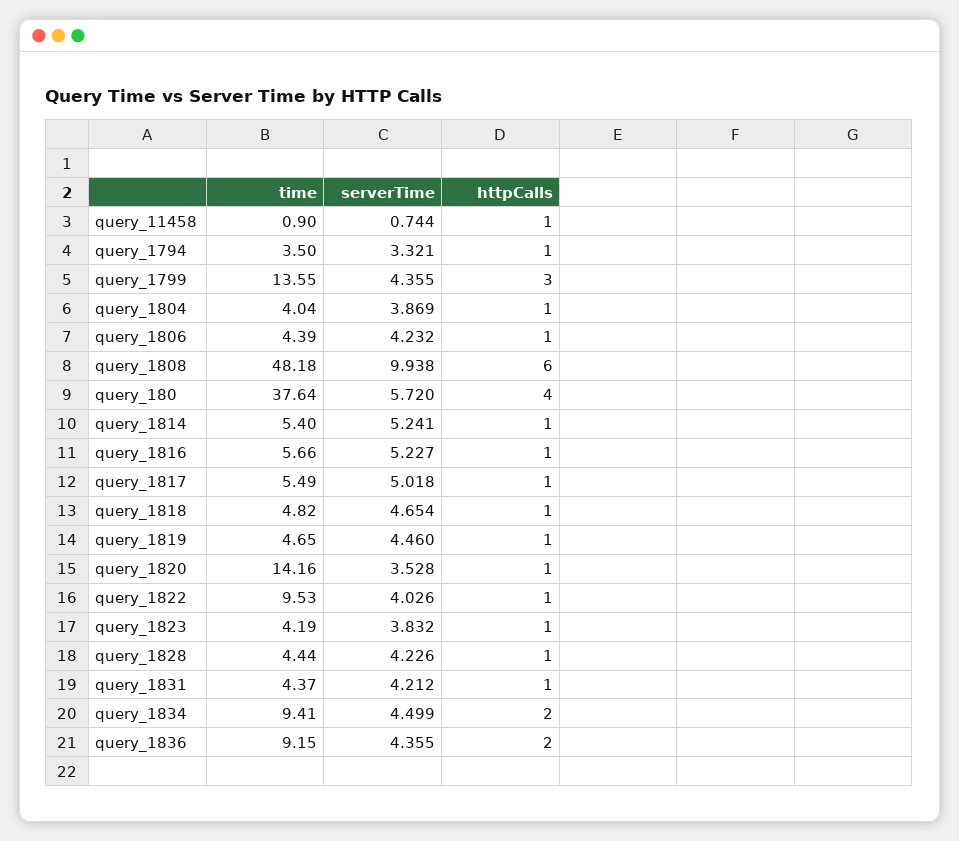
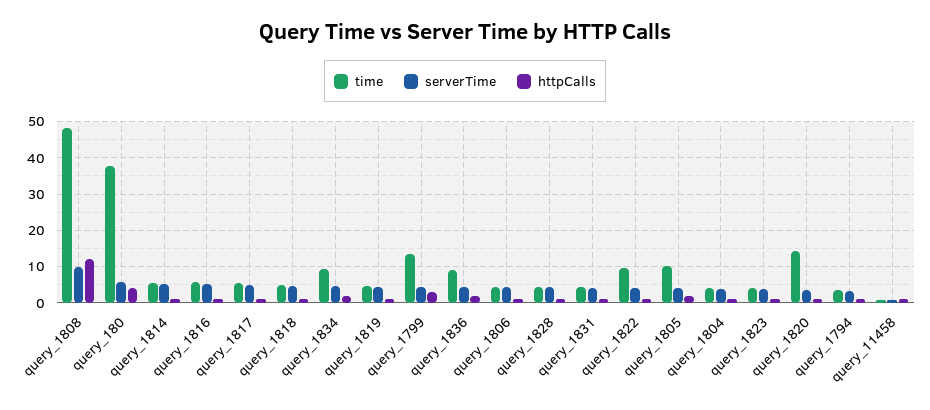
  {
    "time": {
      "query_11458": 0.9,
      "query_1794": 3.5,
      "query_1799": 13.55,
      "query_1804": 4.04,
      "query_1806": 4.39,
      "query_1808": 48.18,
      "query_180": 37.64,
      "query_1814": 5.4,
      "query_1816": 5.66,
      "query_1817": 5.49,
      "query_1818": 4.82,
      "query_1819": 4.65,
      "query_1820": 14.16,
      "query_1822": 9.53,
      "query_1823": 4.19,
      "query_1828": 4.44,
      "query_1831": 4.37,
      "query_1834": 9.41,
-     "query_1836": 9.15
+     "query_1836": 9.15,
+     "query_1805": 10
    },
    "serverTime": {
      "query_11458": 0.744,
      "query_1794": 3.321,
      "query_1799": 4.355,
      "query_1804": 3.869,
      "query_1806": 4.232,
      "query_1808": 9.938,
      "query_180": 5.72,
      "query_1814": 5.241,
      "query_1816": 5.227,
      "query_1817": 5.018,
      "query_1818": 4.654,
      "query_1819": 4.46,
      "query_1820": 3.528,
      "query_1822": 4.026,
      "query_1823": 3.832,
      "query_1828": 4.226,
      "query_1831": 4.212,
      "query_1834": 4.499,
-     "query_1836": 4.355
+     "query_1836": 4.355,
+     "query_1805": 4
    },
    "httpCalls": {
      "query_11458": 1,
      "query_1794": 1,
      "query_1799": 3,
      "query_1804": 1,
      "query_1806": 1,
-     "query_1808": 6,
+     "query_1808": 12,
      "query_180": 4,
      "query_1814": 1,
      "query_1816": 1,
      "query_1817": 1,
      "query_1818": 1,
      "query_1819": 1,
      "query_1820": 1,
      "query_1822": 1,
      "query_1823": 1,
      "query_1828": 1,
      "query_1831": 1,
      "query_1834": 2,
-     "query_1836": 2
+     "query_1836": 2,
+     "query_1805": 2
    }
  }

